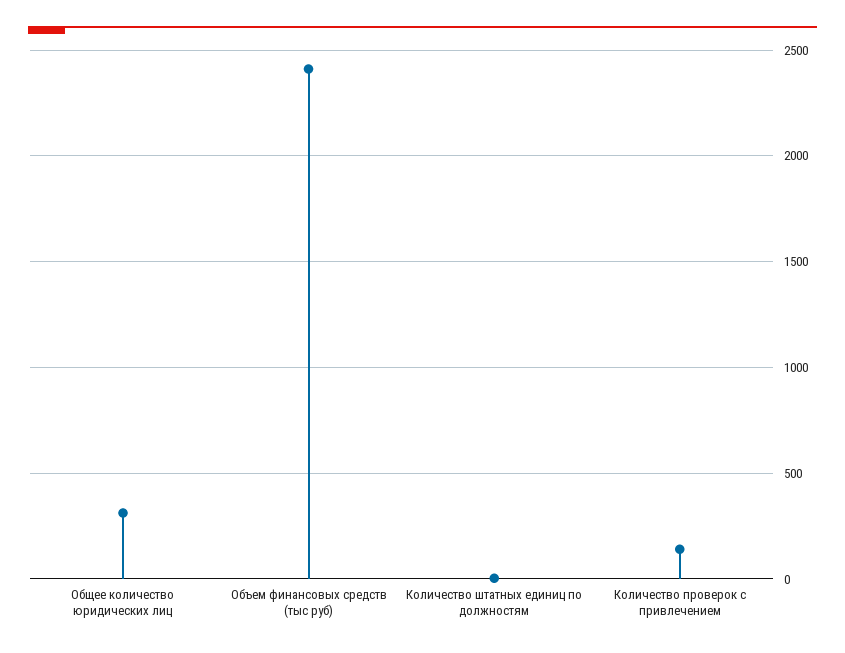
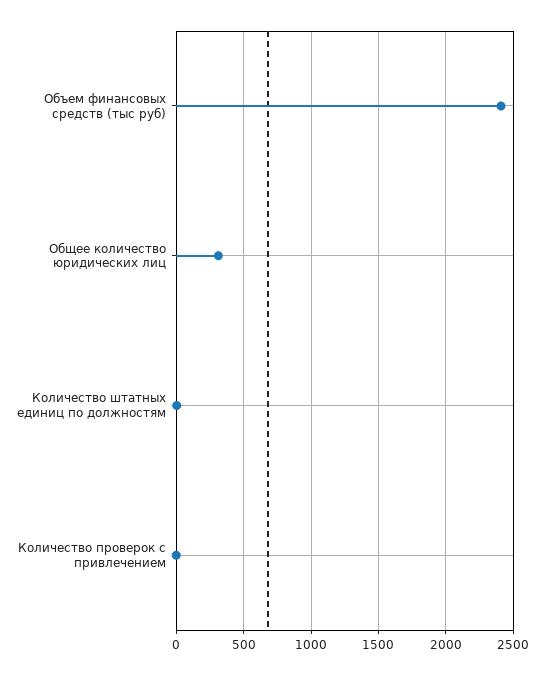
  {
    "Общее количество юридических лиц": 300,
    "Объем финансовых средств (тыс руб)": 2400,
    "Количество штатных единиц по должностям": 0,
-   "Количество проверок с привлечением": 150
+   "Количество проверок с привлечением": 0
  }

